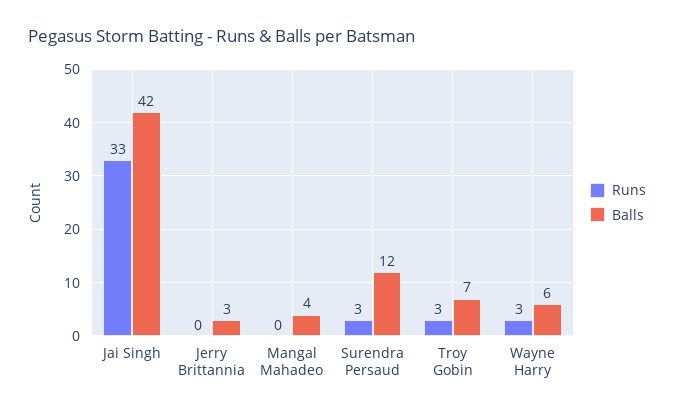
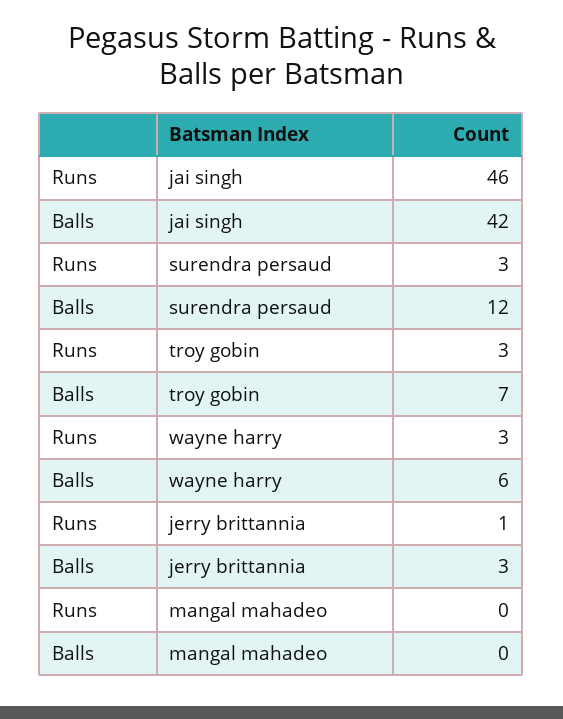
  {
    "Runs": {
-     "Jai Singh": 33,
+     "Jai Singh": 46,
-     "Jerry Brittannia": 0,
+     "Jerry Brittannia": 1,
      "Mangal Mahadeo": 0,
      "Surendra Persaud": 3,
      "Troy Gobin": 3,
      "Wayne Harry": 3
    },
    "Balls": {
      "Jai Singh": 42,
      "Jerry Brittannia": 3,
-     "Mangal Mahadeo": 4,
+     "Mangal Mahadeo": 0,
      "Surendra Persaud": 12,
      "Troy Gobin": 7,
      "Wayne Harry": 6
    }
  }

